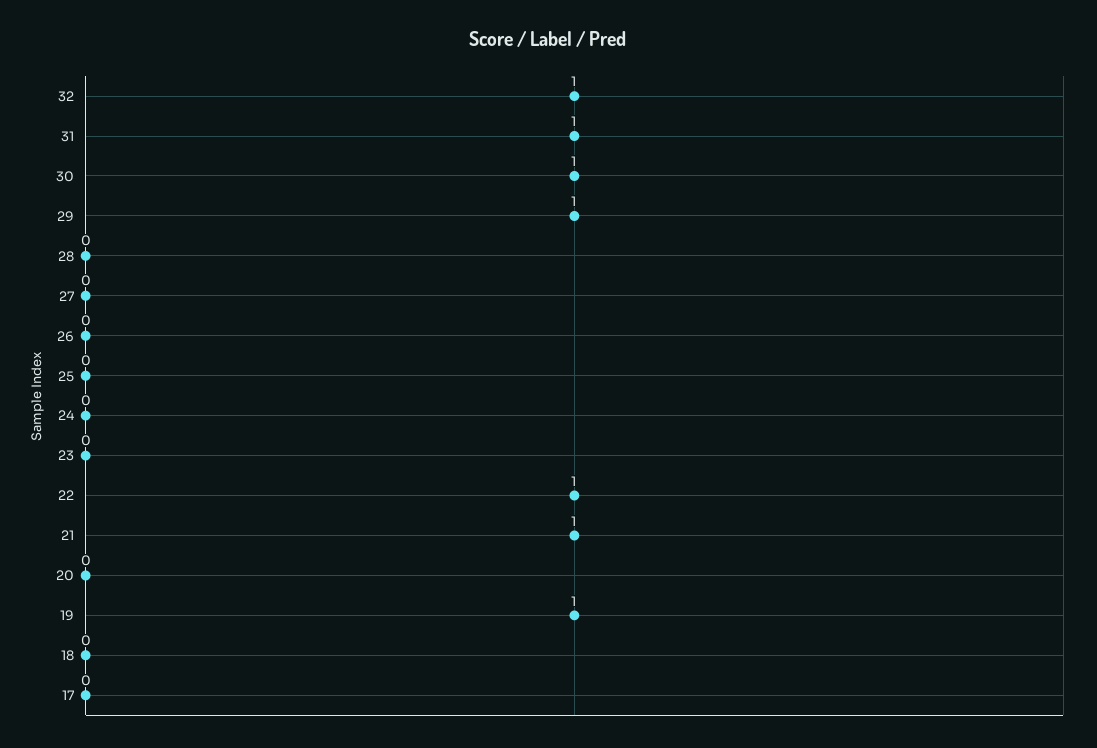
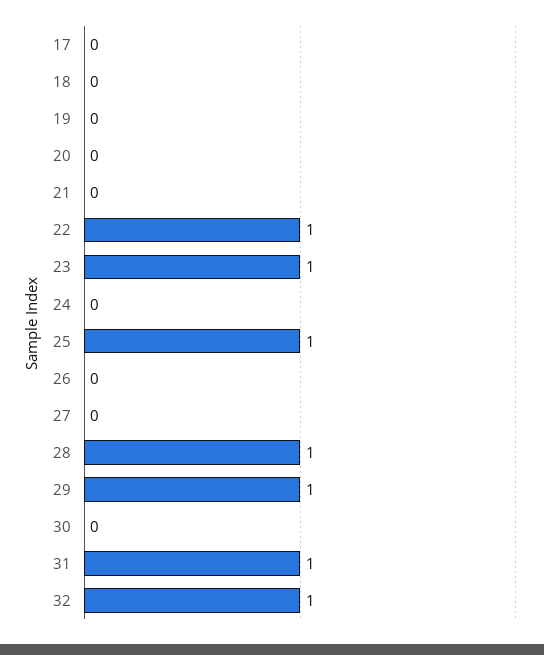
  {
    "32": 1,
    "31": 1,
-   "30": 1,
+   "30": 0,
    "29": 1,
-   "28": 0,
+   "28": 1,
    "27": 0,
    "26": 0,
-   "25": 0,
+   "25": 1,
    "24": 0,
-   "23": 0,
+   "23": 1,
    "22": 1,
-   "21": 1,
+   "21": 0,
    "20": 0,
-   "19": 1,
+   "19": 0,
    "18": 0,
    "17": 0
  }

